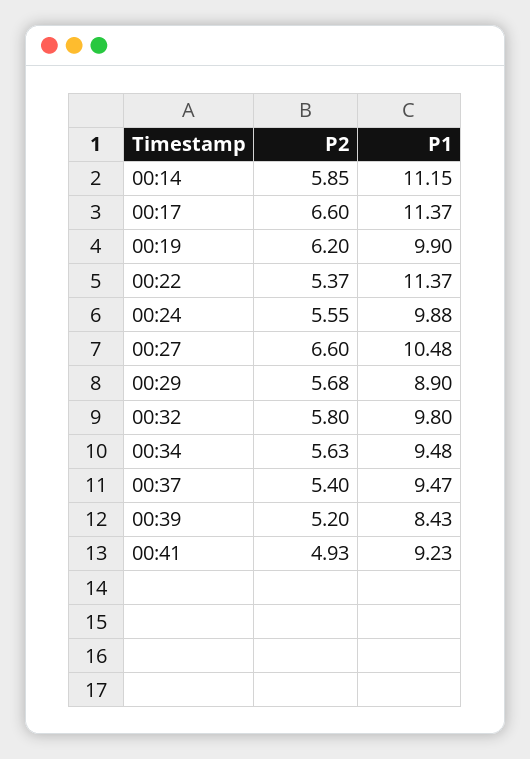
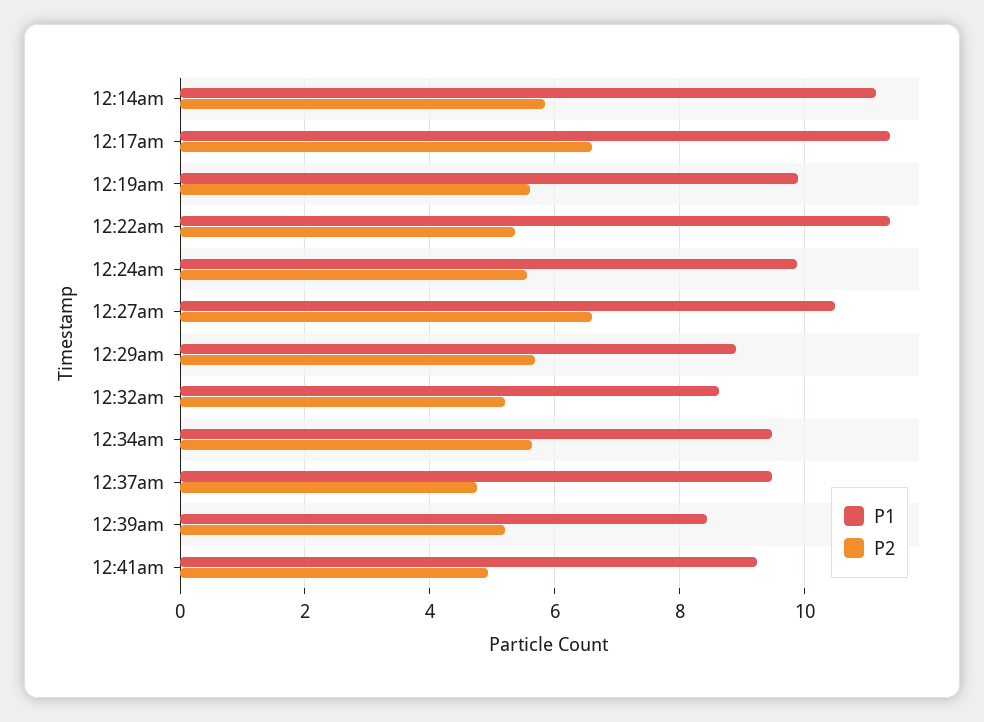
  {
    "P2": {
      "00:14": 5.85,
      "00:17": 6.6,
-     "00:19": 6.2,
+     "00:19": 5.6,
      "00:22": 5.37,
      "00:24": 5.55,
      "00:27": 6.6,
      "00:29": 5.68,
-     "00:32": 5.8,
+     "00:32": 5.2,
      "00:34": 5.63,
-     "00:37": 5.4,
+     "00:37": 4.8,
      "00:39": 5.2,
      "00:41": 4.93
    },
    "P1": {
      "00:14": 11.15,
      "00:17": 11.37,
      "00:19": 9.9,
      "00:22": 11.37,
      "00:24": 9.88,
      "00:27": 10.48,
      "00:29": 8.9,
-     "00:32": 9.8,
+     "00:32": 8.6,
      "00:34": 9.48,
      "00:37": 9.47,
      "00:39": 8.43,
      "00:41": 9.23
    }
  }

